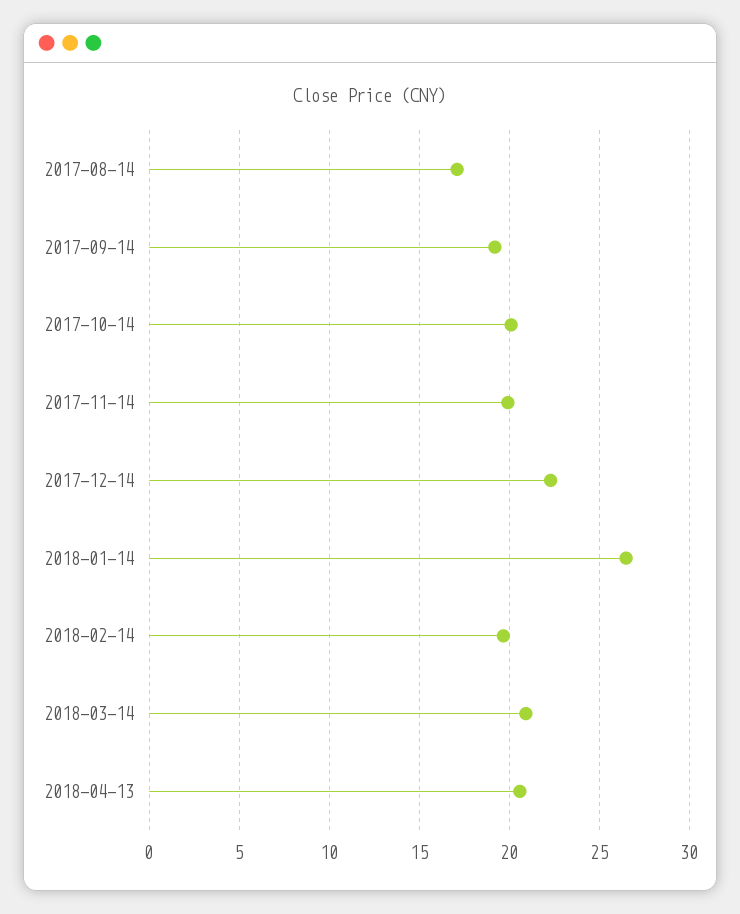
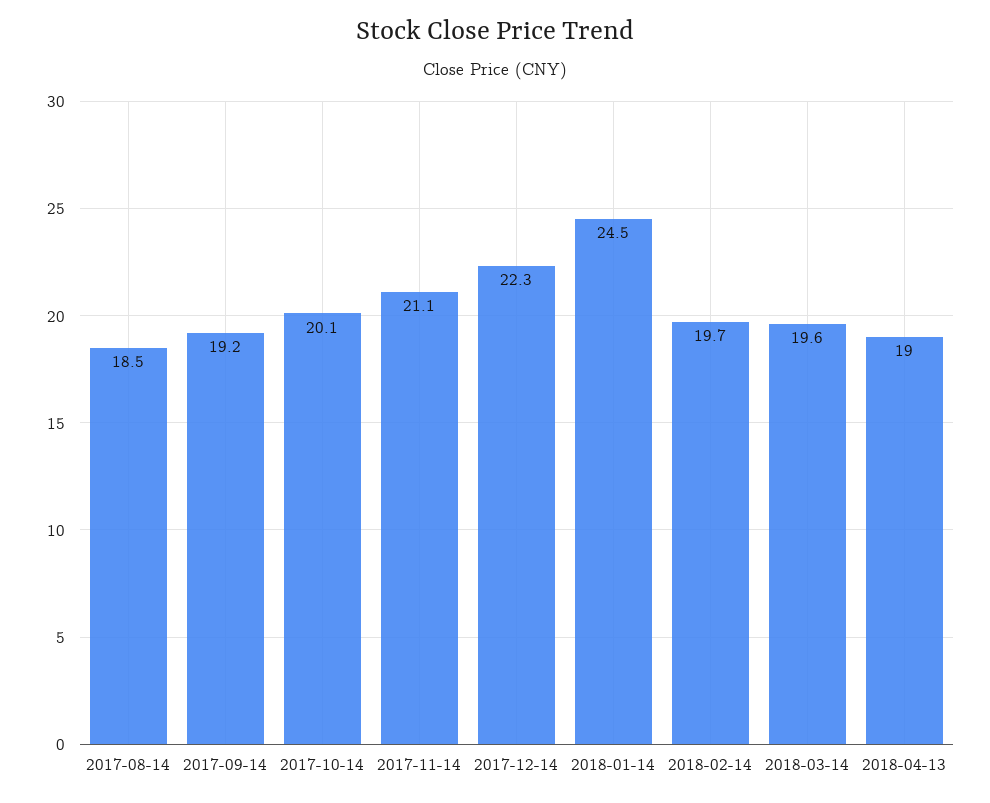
  {
-   "2017-08-14": 17,
+   "2017-08-14": 18.5,
    "2017-09-14": 19.2,
    "2017-10-14": 20.1,
-   "2017-11-14": 20,
+   "2017-11-14": 21.1,
    "2017-12-14": 22.3,
-   "2018-01-14": 26.5,
+   "2018-01-14": 24.5,
    "2018-02-14": 19.7,
-   "2018-03-14": 21,
+   "2018-03-14": 19.6,
-   "2018-04-13": 20.5
+   "2018-04-13": 19
  }

